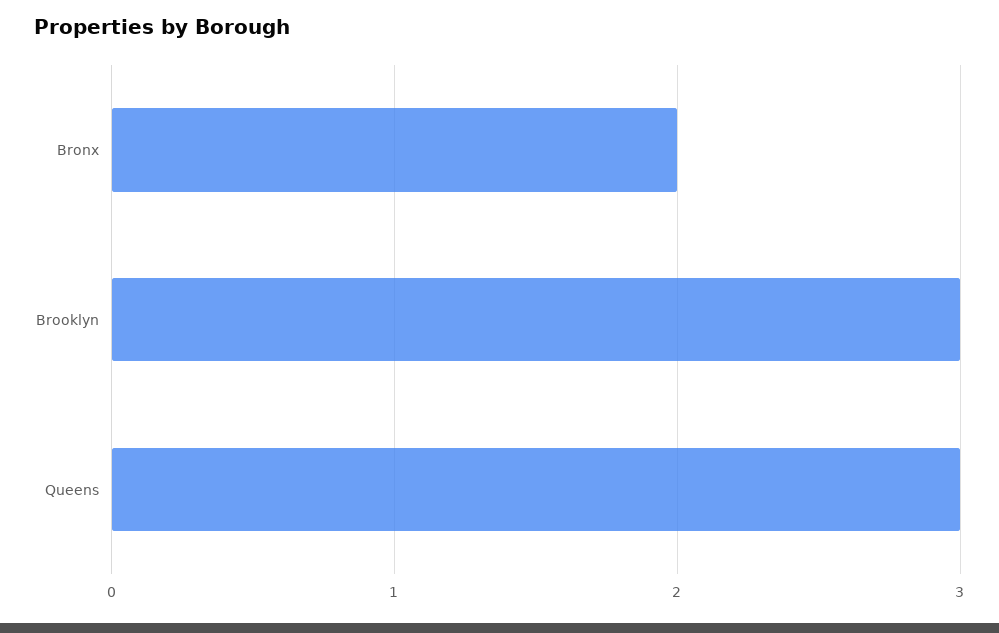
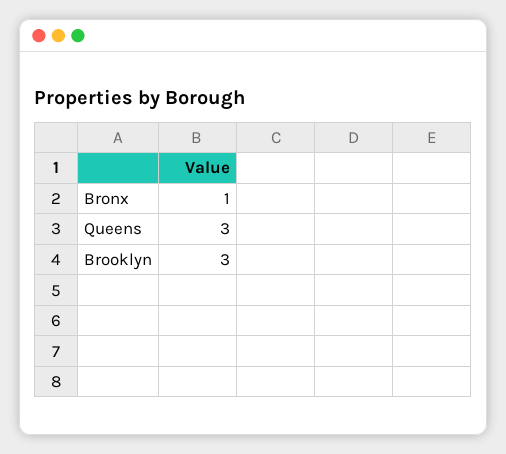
  {
-   "Bronx": 2,
+   "Bronx": 1,
    "Brooklyn": 3,
    "Queens": 3
  }

